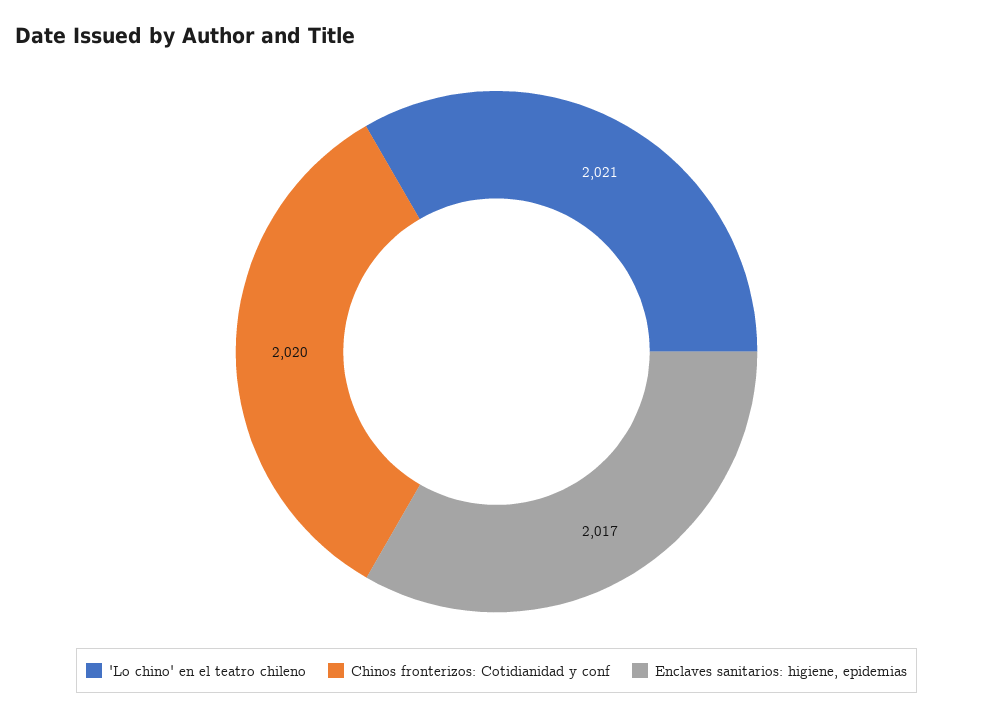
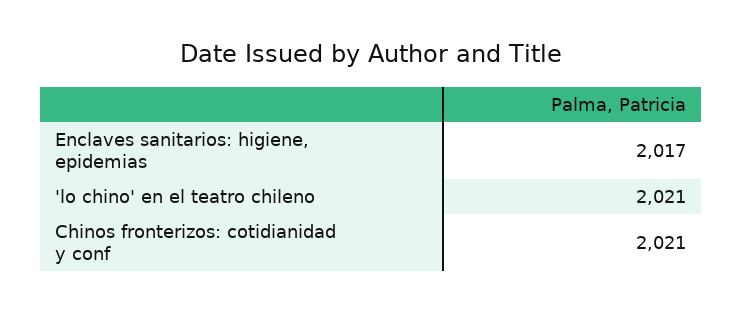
  {
    "'Lo chino' en el teatro chileno": 2021,
-   "Chinos fronterizos: Cotidianidad y conf": 2020,
+   "Chinos fronterizos: Cotidianidad y conf": 2021,
    "Enclaves sanitarios: higiene, epidemias": 2017
  }

